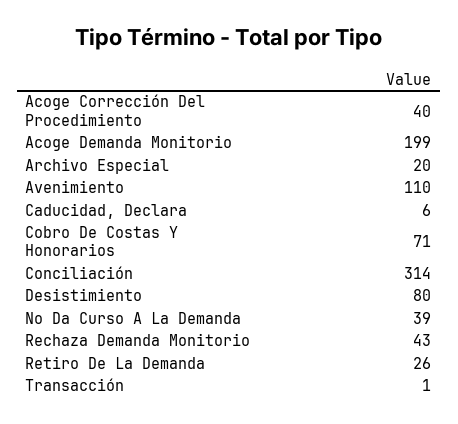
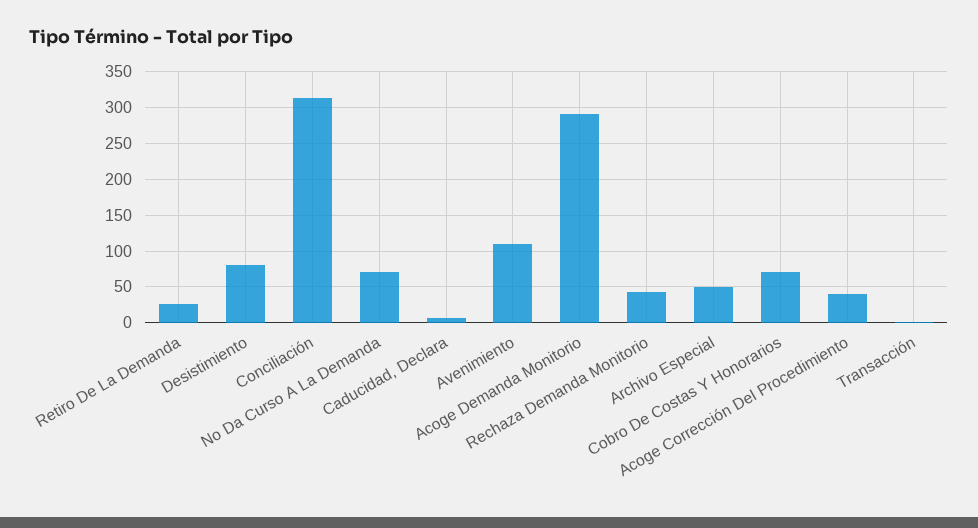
  {
    "Acoge Corrección Del Procedimiento": 40,
-   "Acoge Demanda Monitorio": 199,
+   "Acoge Demanda Monitorio": 290,
-   "Archivo Especial": 20,
+   "Archivo Especial": 50,
    "Avenimiento": 110,
    "Caducidad, Declara": 6,
    "Cobro De Costas Y Honorarios": 71,
    "Conciliación": 314,
    "Desistimiento": 80,
-   "No Da Curso A La Demanda": 39,
+   "No Da Curso A La Demanda": 70,
    "Rechaza Demanda Monitorio": 43,
    "Retiro De La Demanda": 26,
    "Transacción": 1
  }

